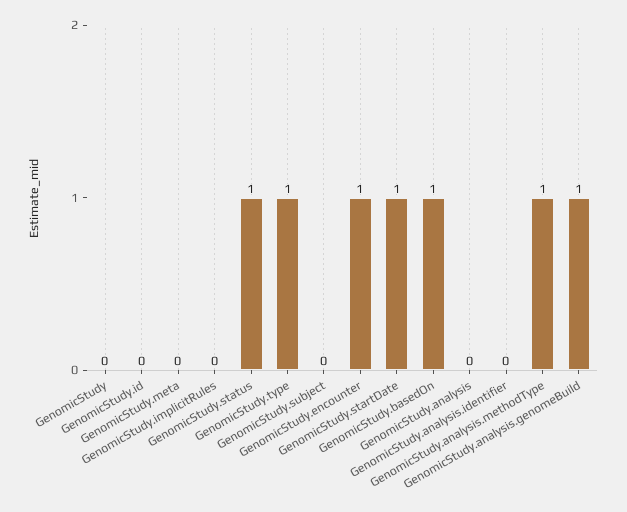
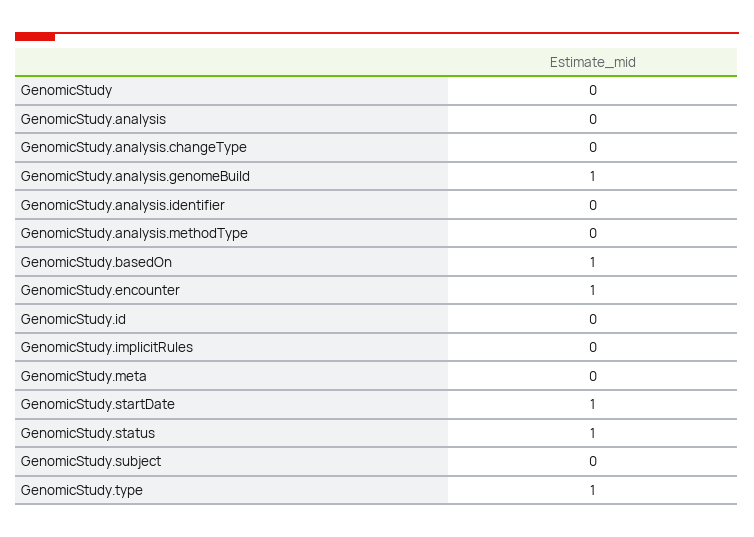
  {
    "GenomicStudy": 0,
    "GenomicStudy.id": 0,
    "GenomicStudy.meta": 0,
    "GenomicStudy.implicitRules": 0,
    "GenomicStudy.status": 1,
    "GenomicStudy.type": 1,
    "GenomicStudy.subject": 0,
    "GenomicStudy.encounter": 1,
    "GenomicStudy.startDate": 1,
    "GenomicStudy.basedOn": 1,
    "GenomicStudy.analysis": 0,
    "GenomicStudy.analysis.identifier": 0,
-   "GenomicStudy.analysis.methodType": 1,
+   "GenomicStudy.analysis.methodType": 0,
-   "GenomicStudy.analysis.genomeBuild": 1
+   "GenomicStudy.analysis.genomeBuild": 1,
+   "GenomicStudy.analysis.changeType": 0
  }

